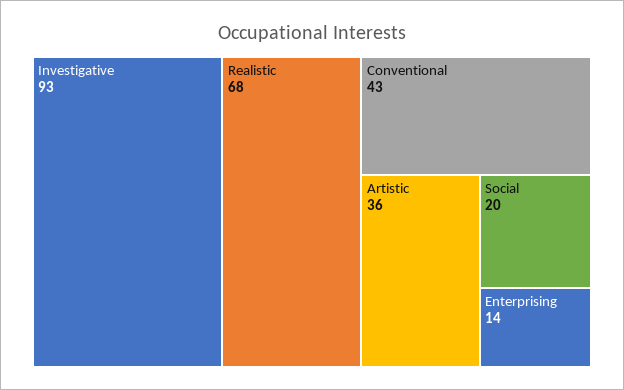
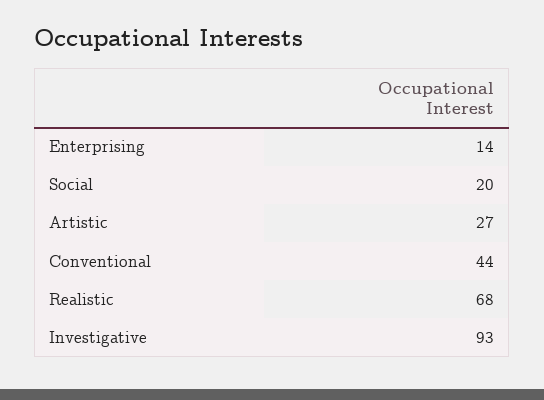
  {
    "Investigative": 93,
    "Realistic": 68,
-   "Conventional": 43,
+   "Conventional": 44,
-   "Artistic": 36,
+   "Artistic": 27,
    "Social": 20,
    "Enterprising": 14
  }

